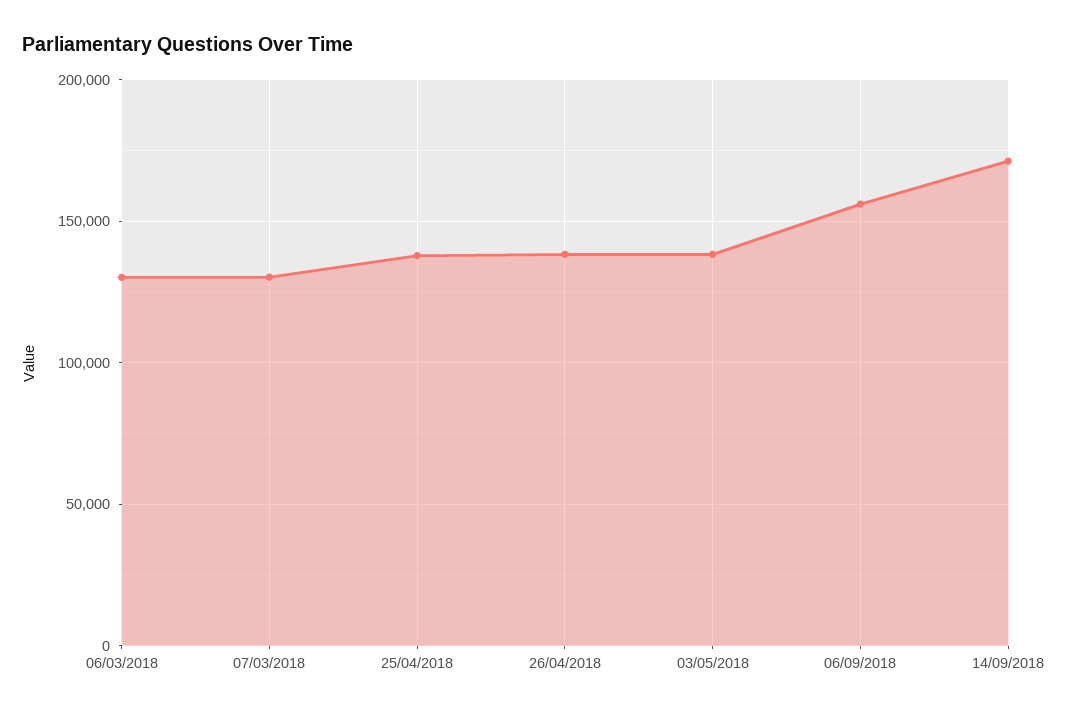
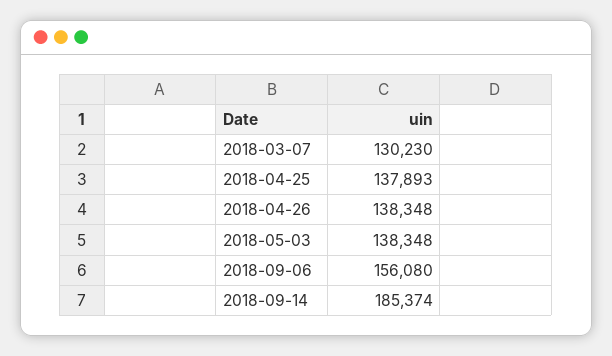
  {
-   "06/03/2018": 130000,
    "07/03/2018": 130230,
    "25/04/2018": 137893,
    "26/04/2018": 138348,
    "03/05/2018": 138348,
    "06/09/2018": 156080,
-   "14/09/2018": 170000
+   "14/09/2018": 185374
  }

